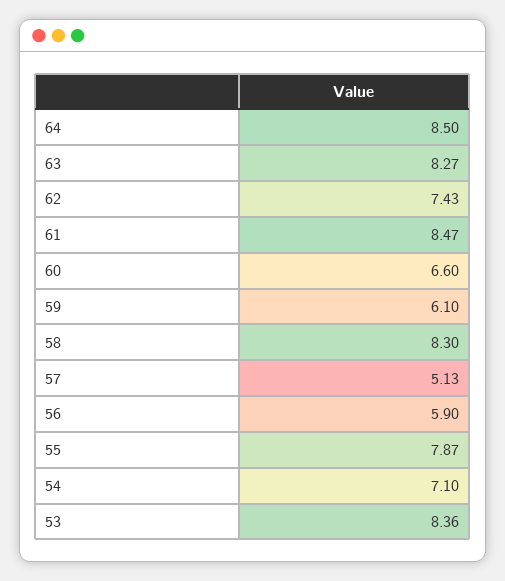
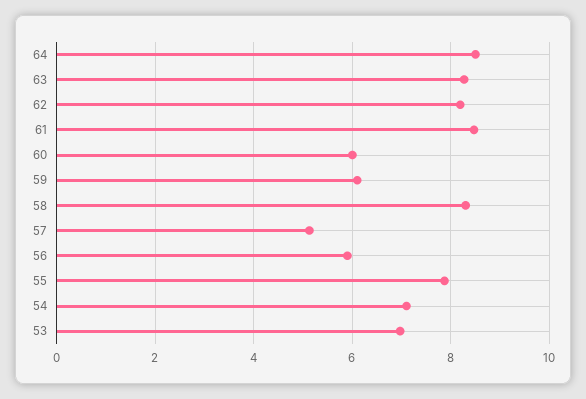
  {
    "64": 8.5,
    "63": 8.27,
-   "62": 7.43,
+   "62": 8.2,
    "61": 8.47,
-   "60": 6.6,
+   "60": 6,
    "59": 6.1,
    "58": 8.3,
    "57": 5.13,
    "56": 5.9,
    "55": 7.87,
    "54": 7.1,
-   "53": 8.36
+   "53": 7
  }

